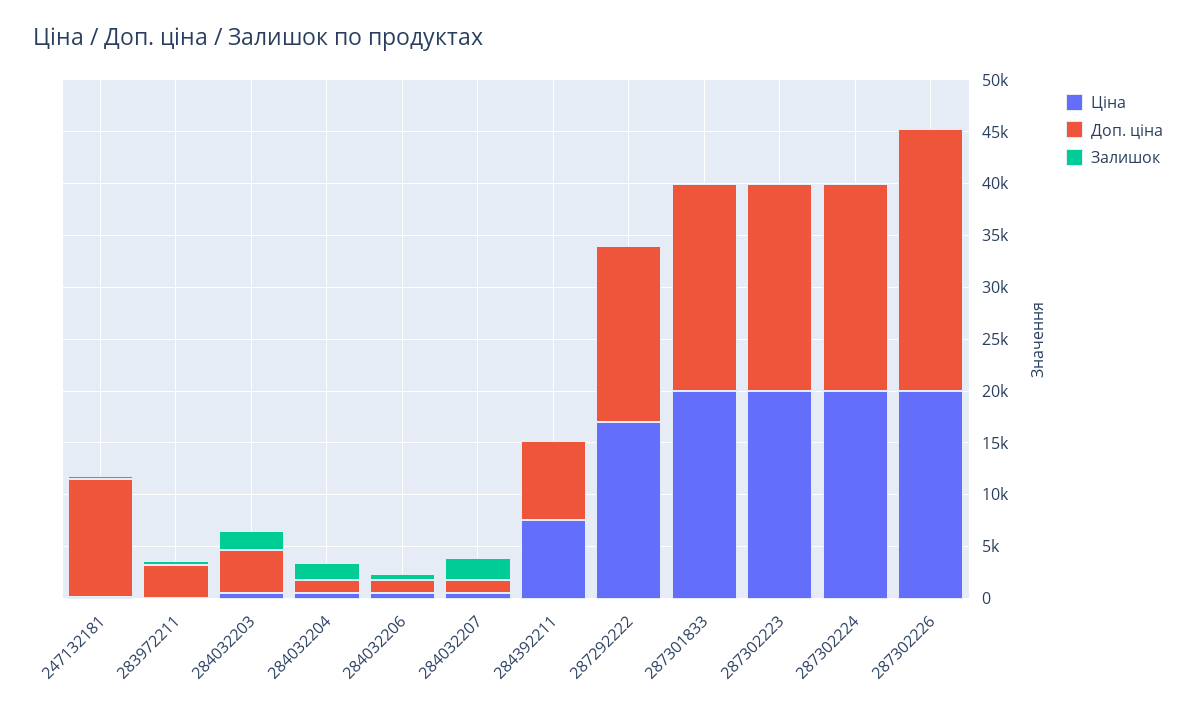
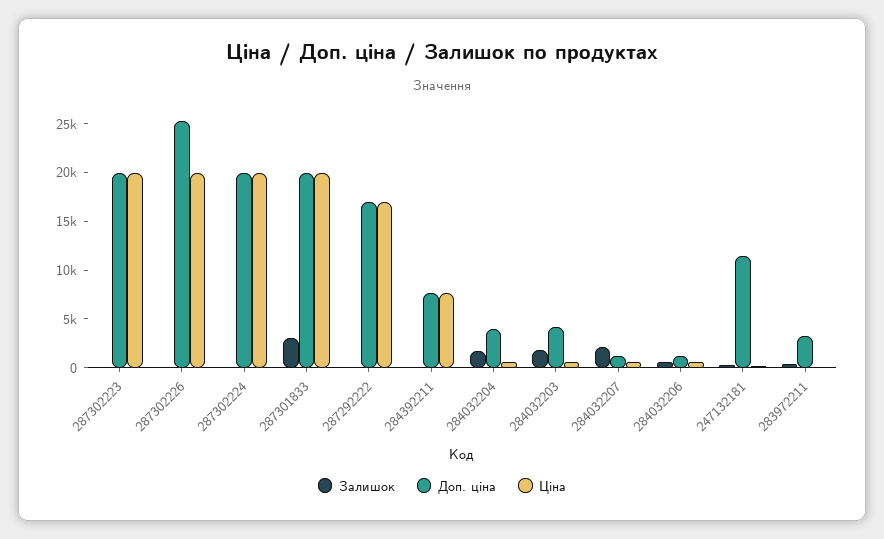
  {
    "Ціна": {
      "247132181": 0,
      "283972211": 0,
      "284032203": 1000,
      "284032204": 1000,
      "284032206": 1000,
      "284032207": 1000,
      "284392211": 8000,
      "287292222": 17000,
      "287301833": 20000,
      "287302223": 20000,
      "287302224": 20000,
      "287302226": 20000
    },
    "Доп. ціна": {
      "247132181": 11000,
      "283972211": 3000,
      "284032203": 4000,
-     "284032204": 1000,
+     "284032204": 4000,
      "284032206": 1000,
      "284032207": 1000,
      "284392211": 8000,
      "287292222": 17000,
      "287301833": 20000,
      "287302223": 20000,
      "287302224": 20000,
      "287302226": 25000
    },
    "Залишок": {
      "247132181": 0,
      "283972211": 0,
      "284032203": 2000,
      "284032204": 2000,
      "284032206": 1000,
      "284032207": 2000,
      "284392211": 0,
      "287292222": 0,
-     "287301833": 0,
+     "287301833": 3000,
      "287302223": 0,
      "287302224": 0,
      "287302226": 0
    }
  }

